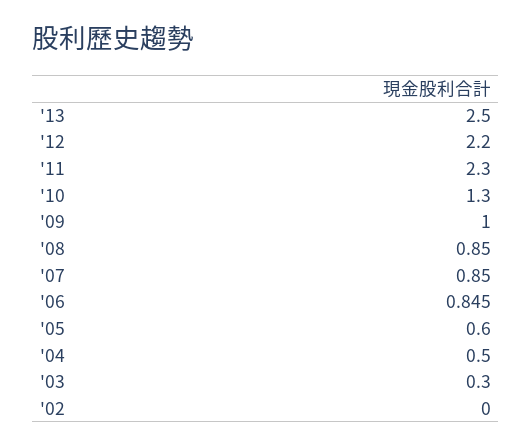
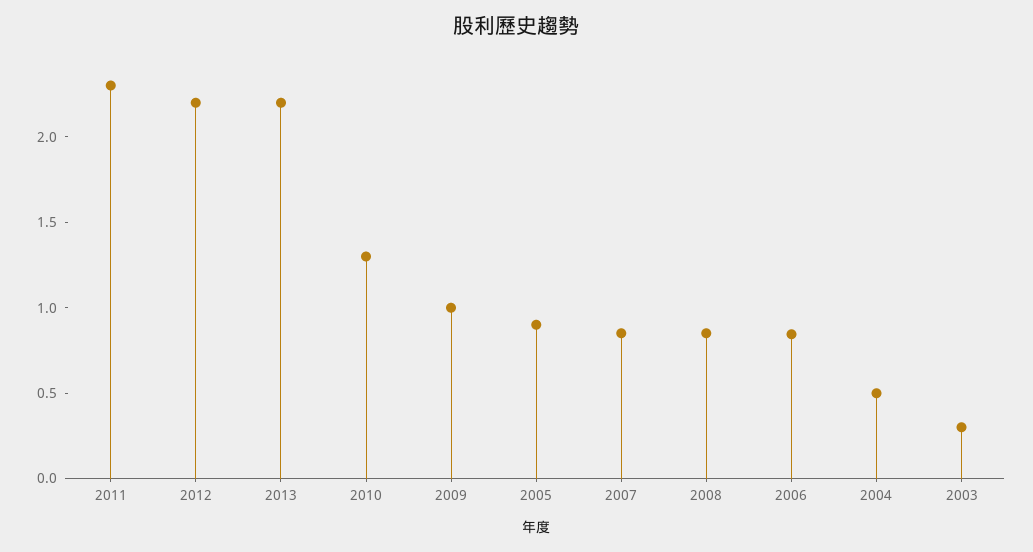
  {
-   "'13": 2.5,
+   "'13": 2.2,
    "'12": 2.2,
    "'11": 2.3,
    "'10": 1.3,
    "'09": 1,
    "'08": 0.85,
    "'07": 0.85,
    "'06": 0.845,
-   "'05": 0.6,
+   "'05": 0.9,
    "'04": 0.5,
-   "'03": 0.3,
+   "'03": 0.3
-   "'02": 0
  }

